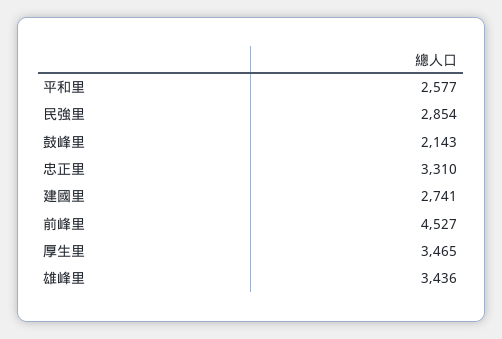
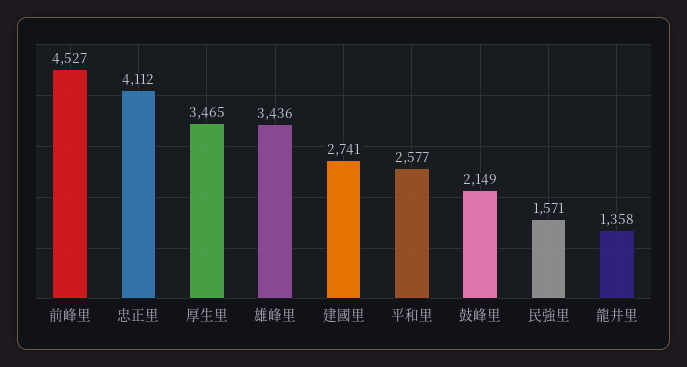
  {
    "平和里": 2577,
-   "民強里": 2854,
+   "民強里": 1571,
-   "鼓峰里": 2143,
+   "鼓峰里": 2149,
-   "忠正里": 3310,
+   "忠正里": 4112,
    "建國里": 2741,
    "前峰里": 4527,
    "厚生里": 3465,
-   "雄峰里": 3436
+   "雄峰里": 3436,
+   "龍井里": 1358
  }

